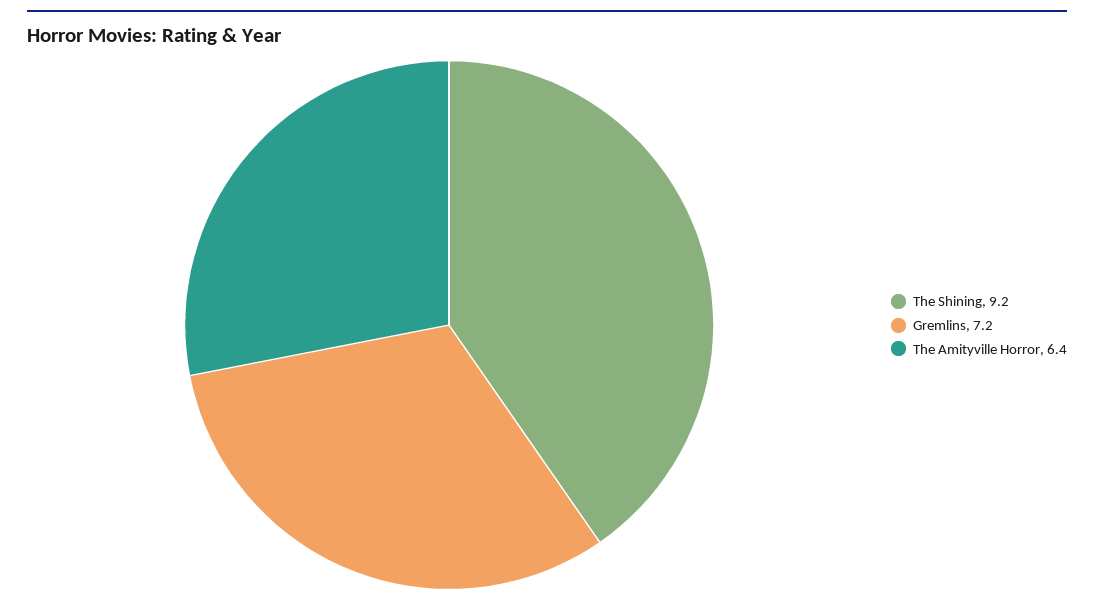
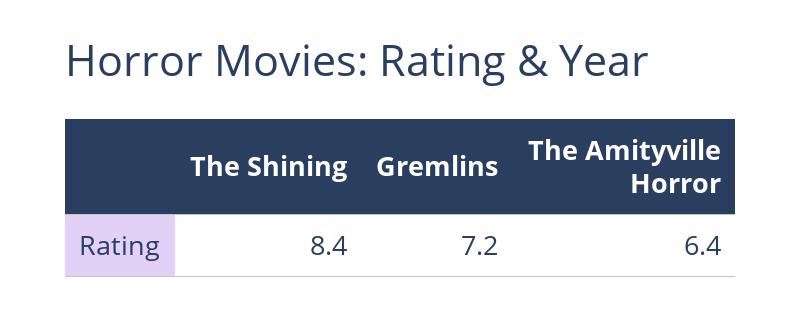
  {
-   "The Shining": 9.2,
+   "The Shining": 8.4,
    "Gremlins": 7.2,
    "The Amityville Horror": 6.4
  }

